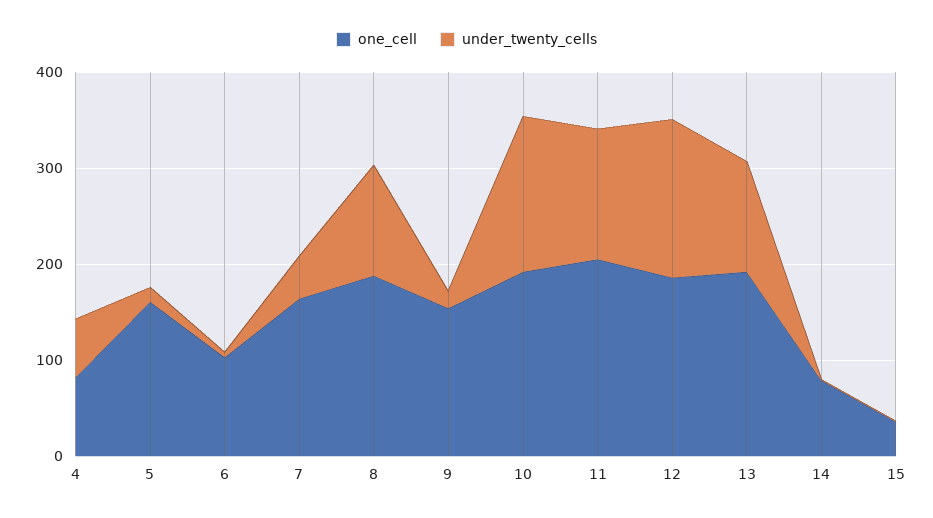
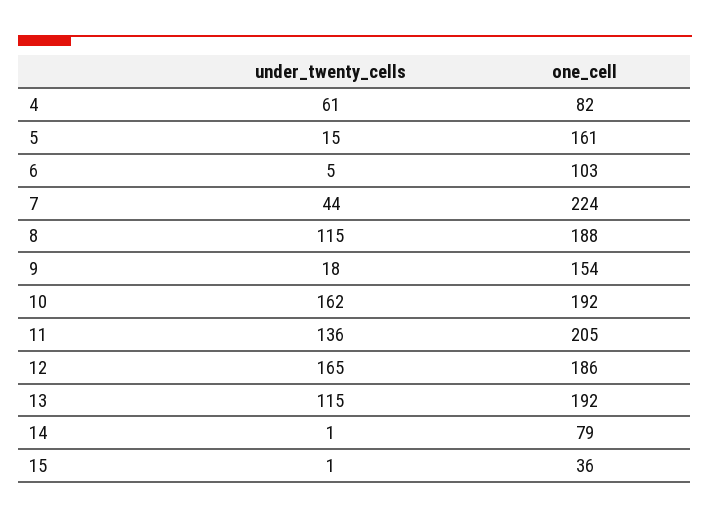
  {
    "one_cell": {
      "4": 82,
      "5": 161,
      "6": 103,
-     "7": 160,
+     "7": 224,
      "8": 188,
      "9": 154,
      "10": 192,
      "11": 205,
      "12": 186,
      "13": 192,
      "14": 79,
      "15": 36
    },
    "under_twenty_cells": {
      "4": 61,
      "5": 15,
      "6": 5,
      "7": 44,
      "8": 115,
      "9": 18,
      "10": 162,
      "11": 136,
      "12": 165,
      "13": 115,
      "14": 1,
      "15": 1
    }
  }

